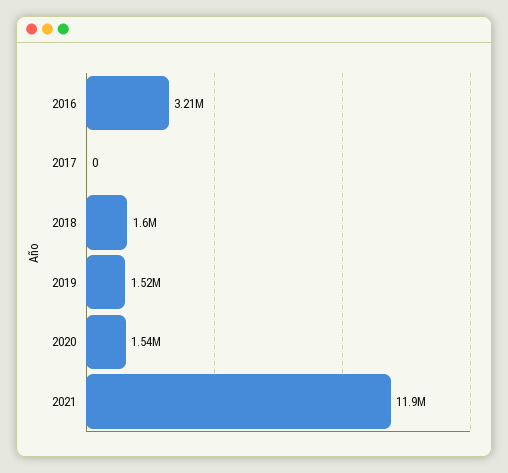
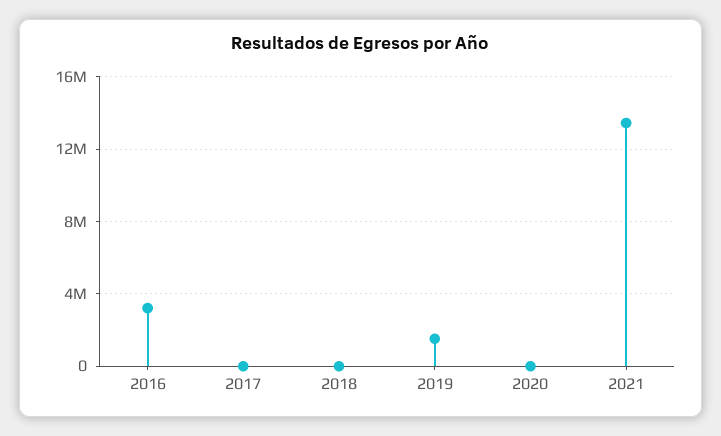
  {
    "2016": 3210000,
    "2017": 0,
-   "2018": 1600000,
+   "2018": 0,
    "2019": 1520000,
-   "2020": 1540000,
+   "2020": 0,
-   "2021": 11900000
+   "2021": 13500000
  }

